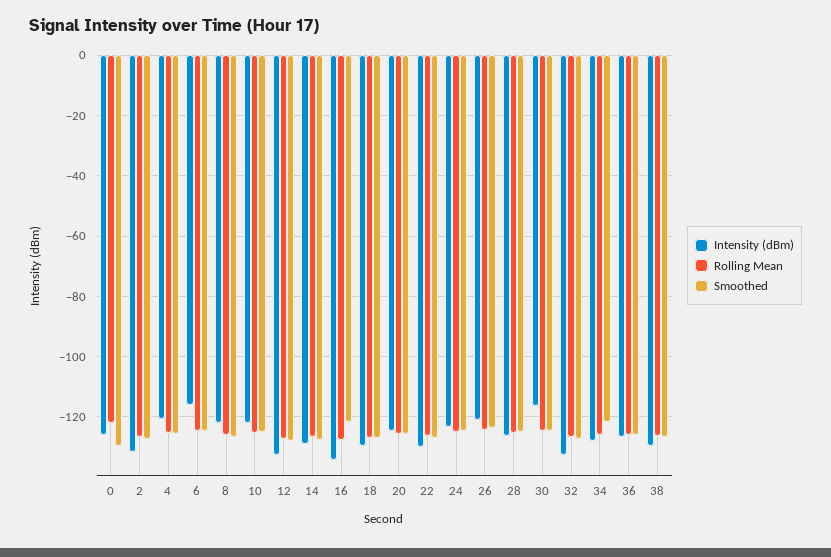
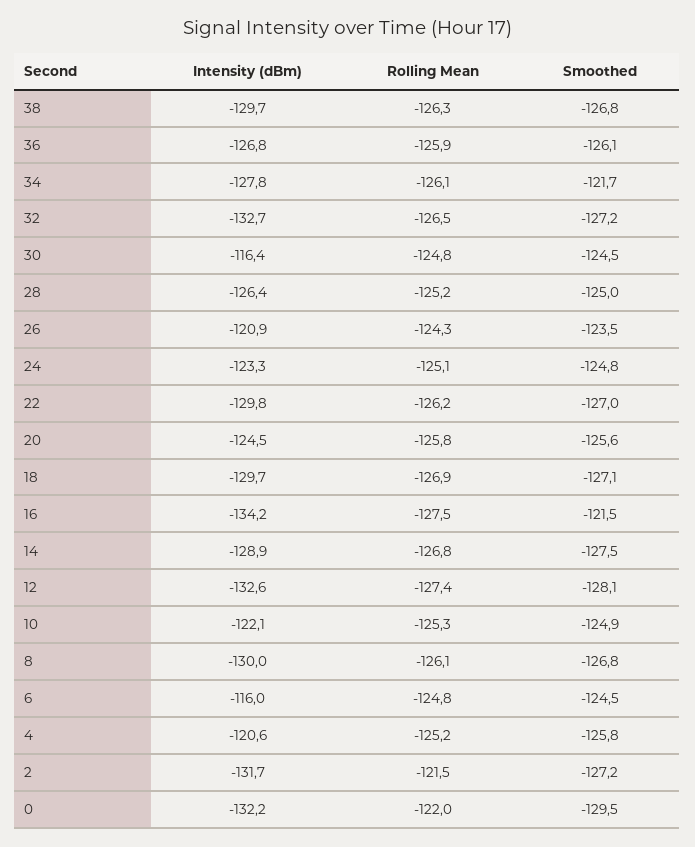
  {
    "Intensity (dBm)": {
-     "0": -126,
+     "0": -132.2,
      "2": -131.7,
      "4": -120.6,
      "6": -116,
-     "8": -122,
+     "8": -130,
      "10": -122.1,
      "12": -132.6,
      "14": -128.9,
      "16": -134.2,
      "18": -129.7,
      "20": -124.5,
      "22": -129.8,
      "24": -123.3,
      "26": -120.9,
      "28": -126.4,
      "30": -116.4,
      "32": -132.7,
      "34": -127.8,
      "36": -126.8,
      "38": -129.7
    },
    "Rolling Mean": {
      "0": -122,
-     "2": -126,
+     "2": -121.5,
      "4": -125.2,
      "6": -124.8,
      "8": -126.1,
      "10": -125.3,
      "12": -127.4,
      "14": -126.8,
      "16": -127.5,
      "18": -126.9,
      "20": -125.8,
      "22": -126.2,
      "24": -125.1,
      "26": -124.3,
      "28": -125.2,
      "30": -124.8,
      "32": -126.5,
      "34": -126.1,
      "36": -125.9,
      "38": -126.3
    },
    "Smoothed": {
      "0": -129.5,
      "2": -127.2,
      "4": -125.8,
      "6": -124.5,
      "8": -126.8,
      "10": -124.9,
      "12": -128.1,
      "14": -127.5,
      "16": -121.5,
      "18": -127.1,
      "20": -125.6,
      "22": -127,
      "24": -124.8,
      "26": -123.5,
      "28": -125,
      "30": -124.5,
      "32": -127.2,
      "34": -121.7,
      "36": -126.1,
      "38": -126.8
    }
  }

